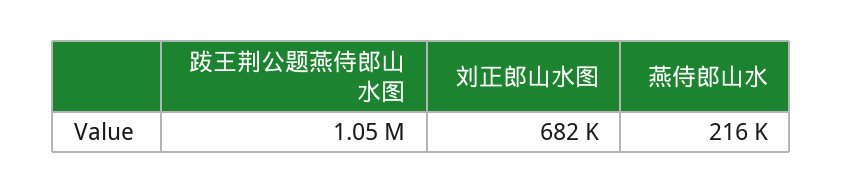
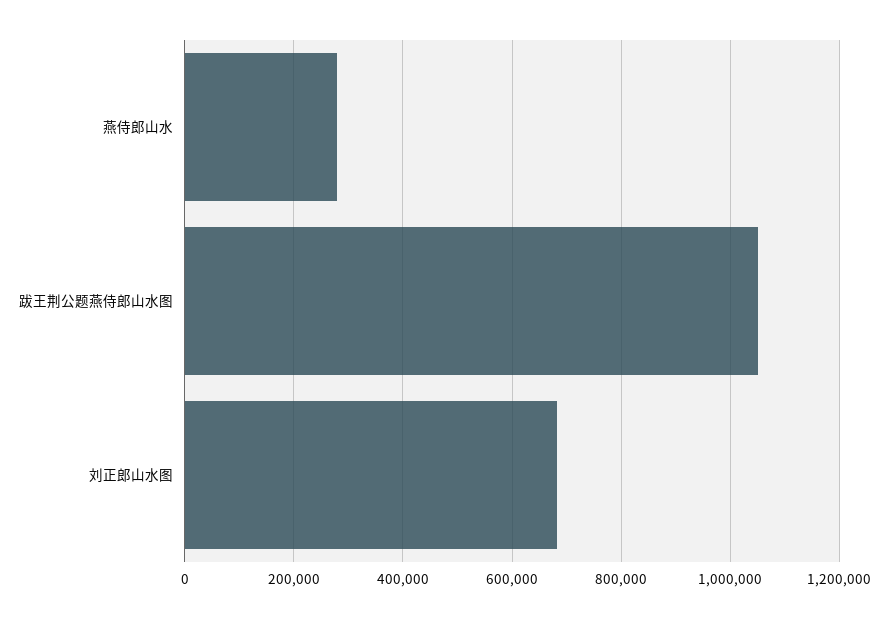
  {
    "跋王荆公题燕侍郎山水图": 1050000,
    "刘正郎山水图": 682000,
-   "燕侍郎山水": 216000
+   "燕侍郎山水": 280000
  }

